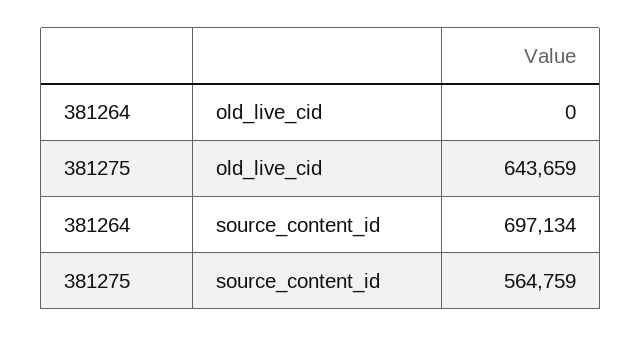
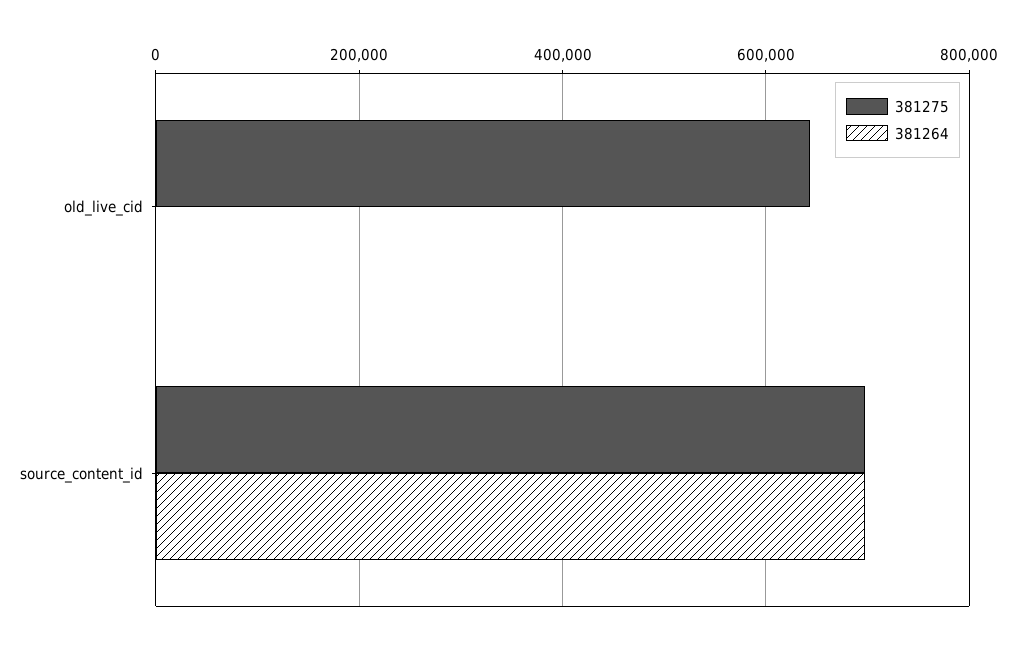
  {
    "381264": {
      "old_live_cid": 0,
      "source_content_id": 697134
    },
    "381275": {
      "old_live_cid": 643659,
-     "source_content_id": 564759
+     "source_content_id": 700000
    }
  }

